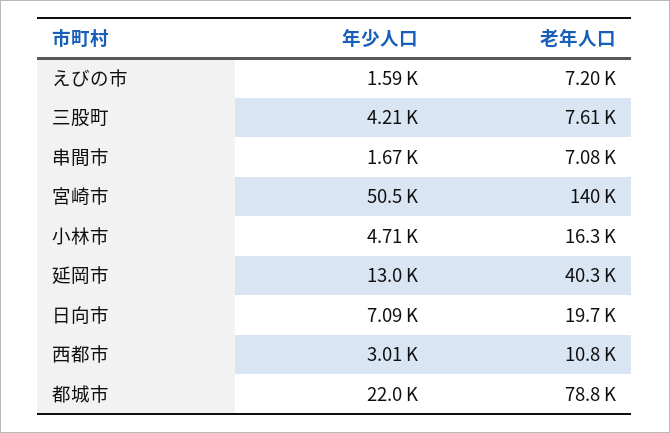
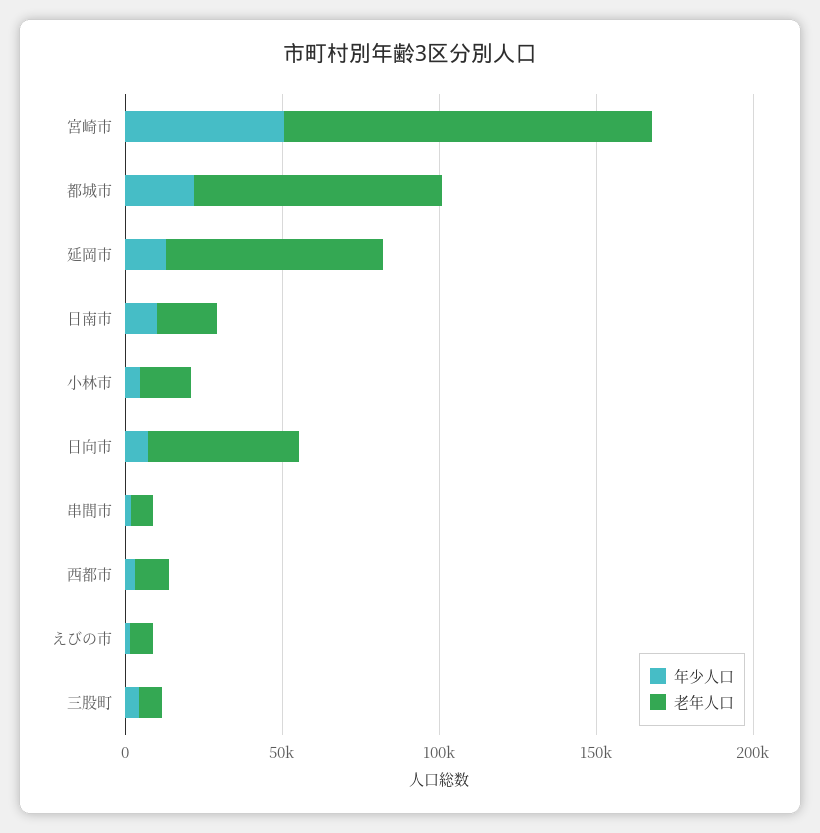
  {
    "年少人口": {
      "えびの市": 1590,
      "三股町": 4210,
      "串間市": 1670,
      "宮崎市": 50500,
      "小林市": 4710,
      "延岡市": 13000,
      "日向市": 7090,
      "西都市": 3010,
-     "都城市": 22000
+     "都城市": 22000,
+     "日南市": 10000
    },
    "老年人口": {
      "えびの市": 7200,
      "三股町": 7610,
      "串間市": 7080,
-     "宮崎市": 140000,
+     "宮崎市": 120000,
      "小林市": 16300,
-     "延岡市": 40300,
+     "延岡市": 70000,
-     "日向市": 19700,
+     "日向市": 50000,
      "西都市": 10800,
-     "都城市": 78800
+     "都城市": 78800,
+     "日南市": 20000
    }
  }

